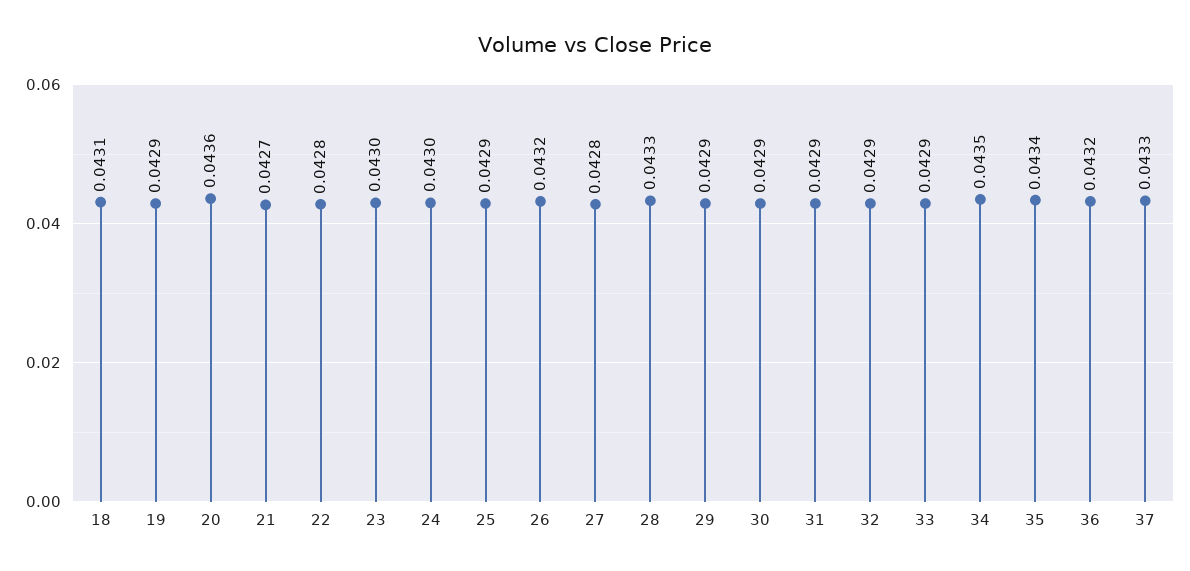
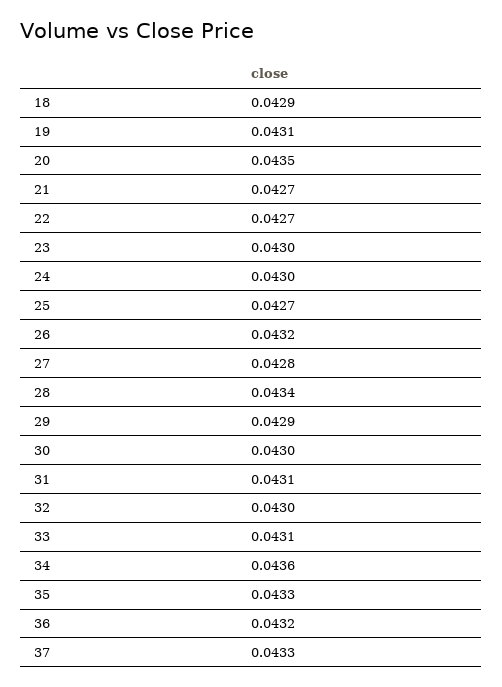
  {
-   "18": 0.0431,
+   "18": 0.0429,
-   "19": 0.0429,
+   "19": 0.0431,
-   "20": 0.0436,
+   "20": 0.0435,
    "21": 0.0427,
-   "22": 0.0428,
+   "22": 0.0427,
    "23": 0.043,
    "24": 0.043,
-   "25": 0.0429,
+   "25": 0.0427,
    "26": 0.0432,
    "27": 0.0428,
-   "28": 0.0433,
+   "28": 0.0434,
    "29": 0.0429,
-   "30": 0.0429,
+   "30": 0.043,
-   "31": 0.0429,
+   "31": 0.0431,
-   "32": 0.0429,
+   "32": 0.043,
-   "33": 0.0429,
+   "33": 0.0431,
-   "34": 0.0435,
+   "34": 0.0436,
-   "35": 0.0434,
+   "35": 0.0433,
    "36": 0.0432,
    "37": 0.0433
  }

